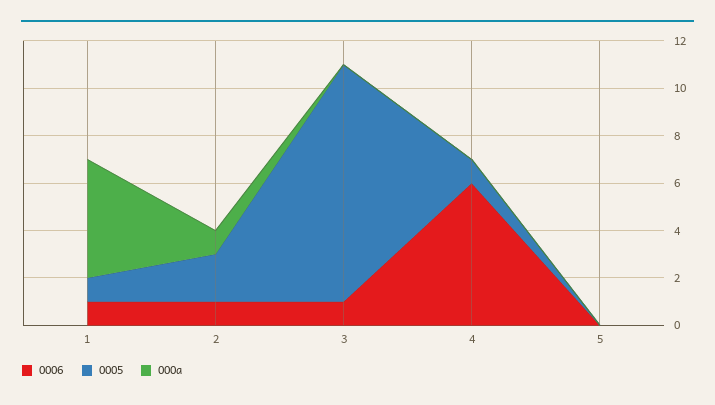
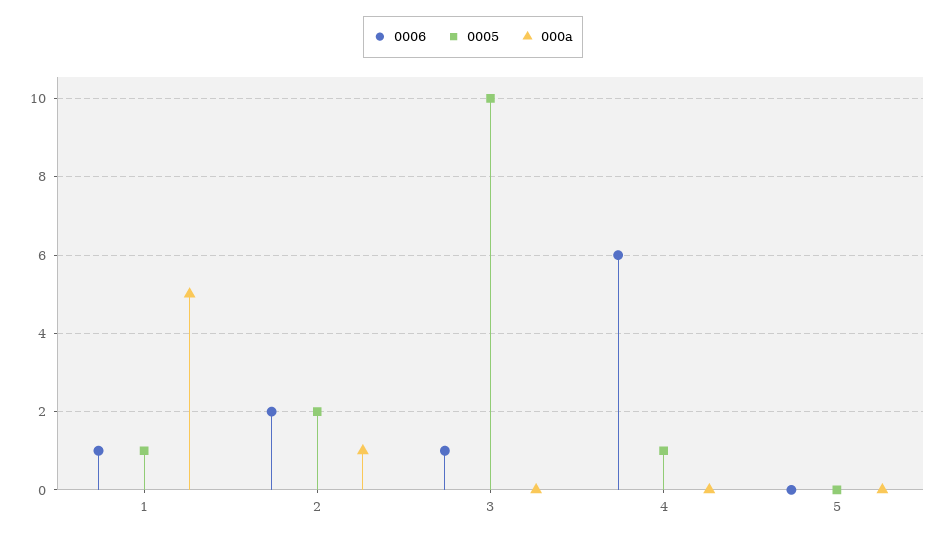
  {
    "0006": {
      "1": 1,
-     "2": 1,
+     "2": 2,
      "3": 1,
      "4": 6,
      "5": 0
    },
    "0005": {
      "1": 1,
      "2": 2,
      "3": 10,
      "4": 1,
      "5": 0
    },
    "000a": {
      "1": 5,
      "2": 1,
      "3": 0,
      "4": 0,
      "5": 0
    }
  }

